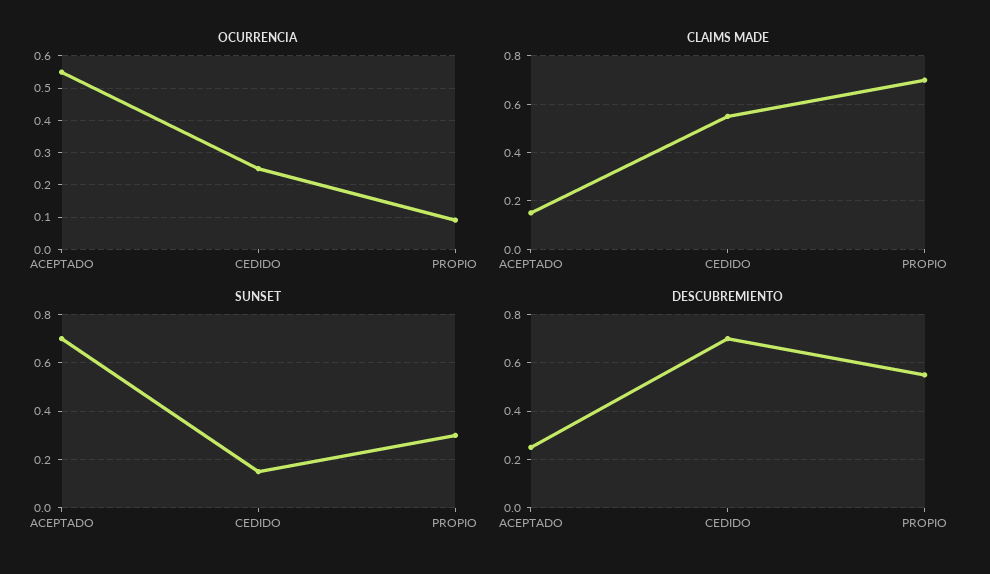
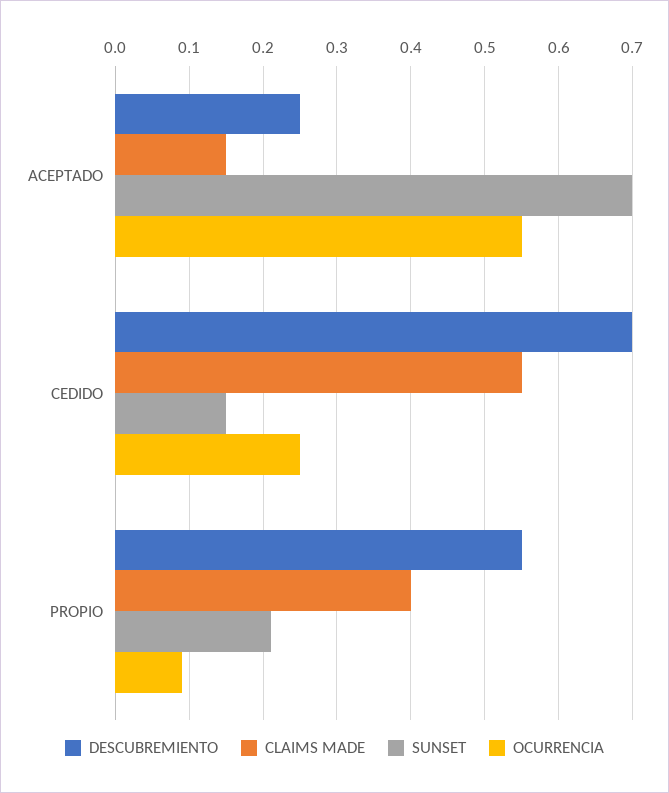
  {
    "OCURRENCIA": {
      "ACEPTADO": 0.55,
      "CEDIDO": 0.25,
      "PROPIO": 0.09
    },
    "CLAIMS MADE": {
      "ACEPTADO": 0.15,
      "CEDIDO": 0.55,
-     "PROPIO": 0.7
+     "PROPIO": 0.4
    },
    "SUNSET": {
      "ACEPTADO": 0.7,
      "CEDIDO": 0.15,
-     "PROPIO": 0.3
+     "PROPIO": 0.21
    },
    "DESCUBREMIENTO": {
      "ACEPTADO": 0.25,
      "CEDIDO": 0.7,
      "PROPIO": 0.55
    }
  }

